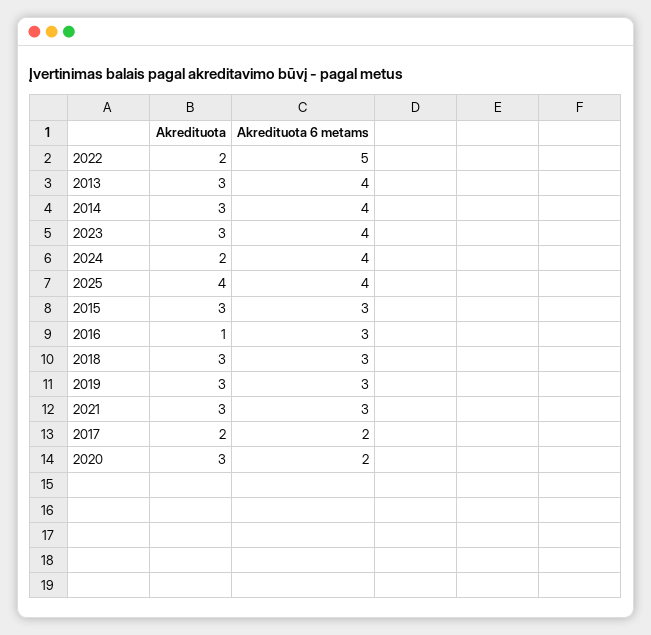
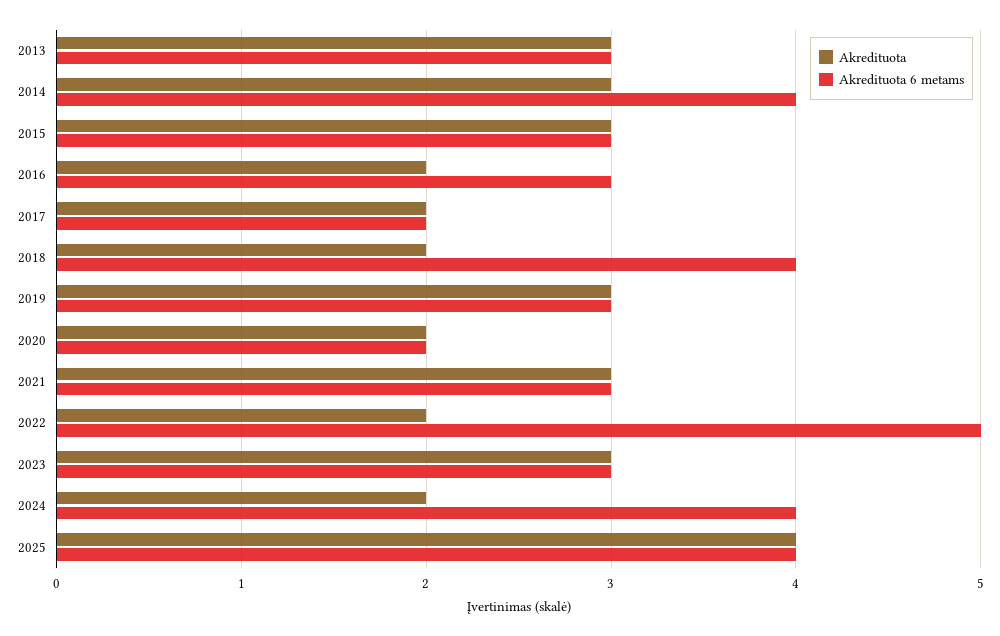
  {
    "Akredituota": {
      "2022": 2,
      "2013": 3,
      "2014": 3,
      "2023": 3,
      "2024": 2,
      "2025": 4,
      "2015": 3,
-     "2016": 1,
+     "2016": 2,
-     "2018": 3,
+     "2018": 2,
      "2019": 3,
      "2021": 3,
      "2017": 2,
-     "2020": 3
+     "2020": 2
    },
    "Akredituota 6 metams": {
      "2022": 5,
-     "2013": 4,
+     "2013": 3,
      "2014": 4,
-     "2023": 4,
+     "2023": 3,
      "2024": 4,
      "2025": 4,
      "2015": 3,
      "2016": 3,
-     "2018": 3,
+     "2018": 4,
      "2019": 3,
      "2021": 3,
      "2017": 2,
      "2020": 2
    }
  }

